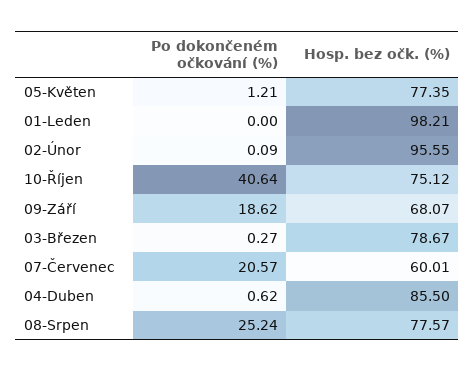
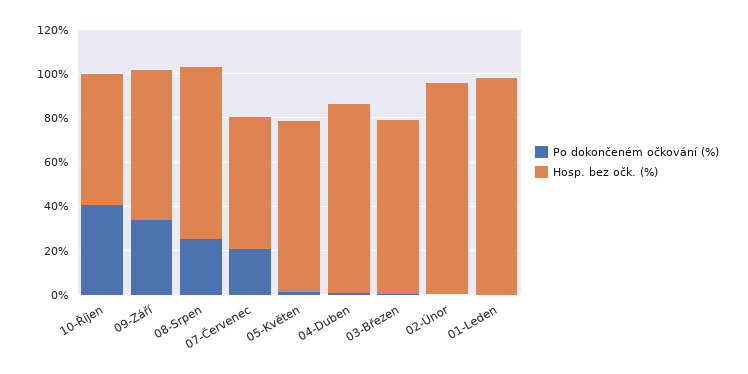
  {
    "Po dokončeném očkování (%)": {
      "05-Květen": 1.21,
      "01-Leden": 0,
      "02-Únor": 0.09,
      "10-Říjen": 40.64,
-     "09-Září": 18.62,
+     "09-Září": 35,
      "03-Březen": 0.27,
      "07-Červenec": 20.57,
      "04-Duben": 0.62,
      "08-Srpen": 25.24
    },
    "Hosp. bez očk. (%)": {
      "05-Květen": 77.35,
      "01-Leden": 98.21,
      "02-Únor": 95.55,
-     "10-Říjen": 75.12,
+     "10-Říjen": 60,
      "09-Září": 68.07,
      "03-Březen": 78.67,
      "07-Červenec": 60.01,
      "04-Duben": 85.5,
      "08-Srpen": 77.57
    }
  }

